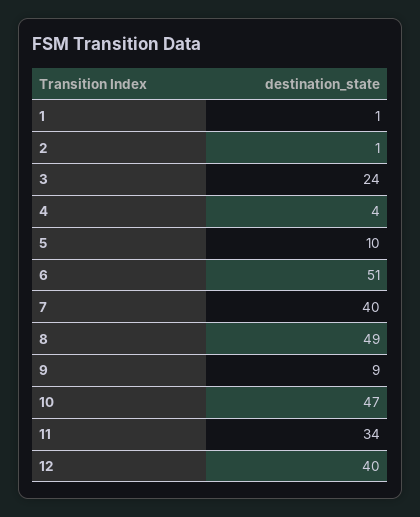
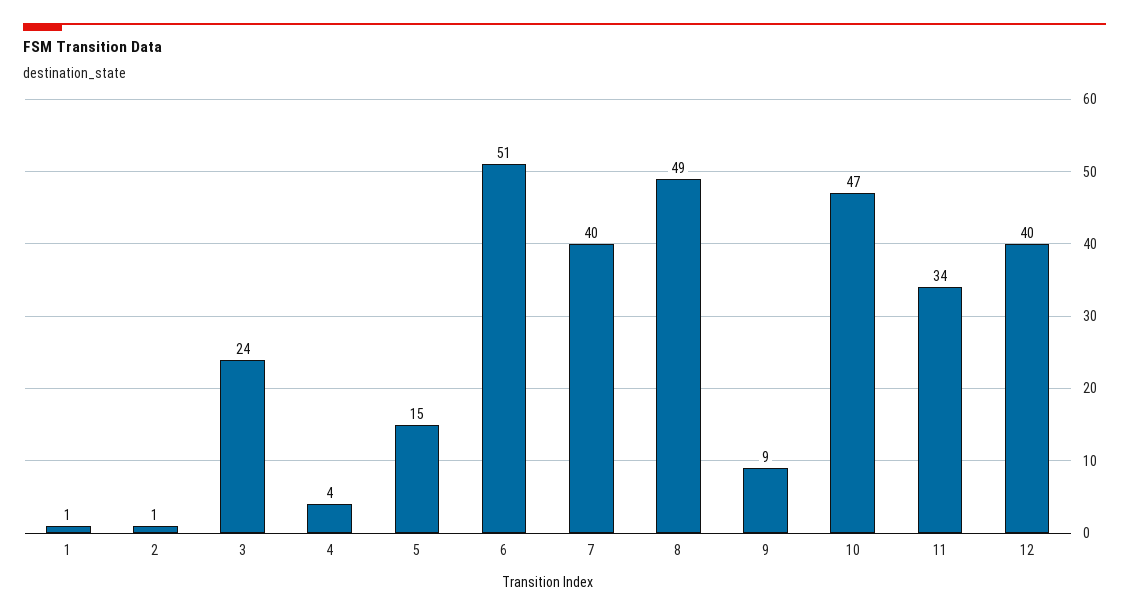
  {
    "1": 1,
    "2": 1,
    "3": 24,
    "4": 4,
-   "5": 10,
+   "5": 15,
    "6": 51,
    "7": 40,
    "8": 49,
    "9": 9,
    "10": 47,
    "11": 34,
    "12": 40
  }

